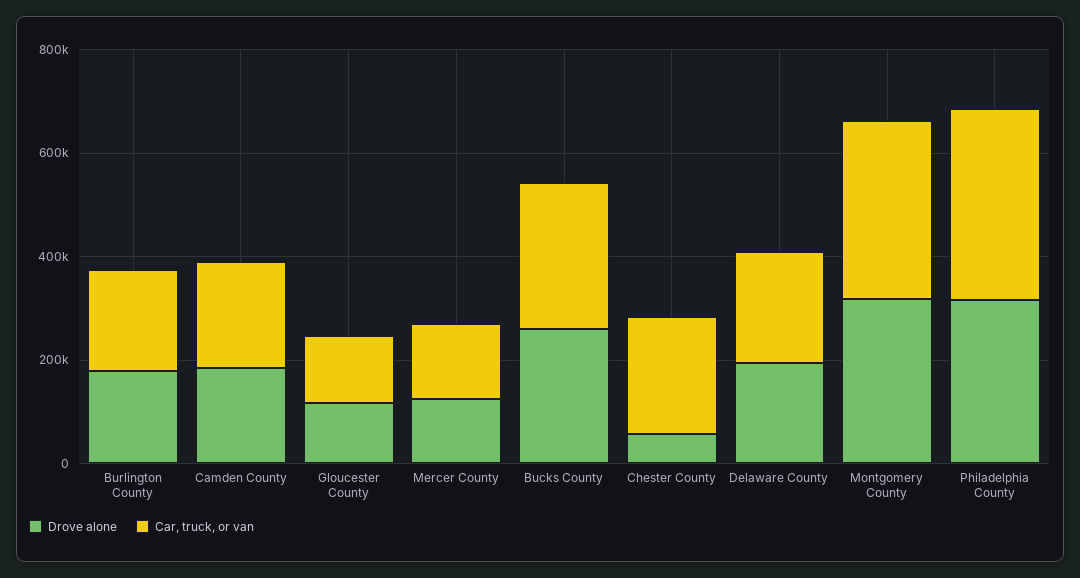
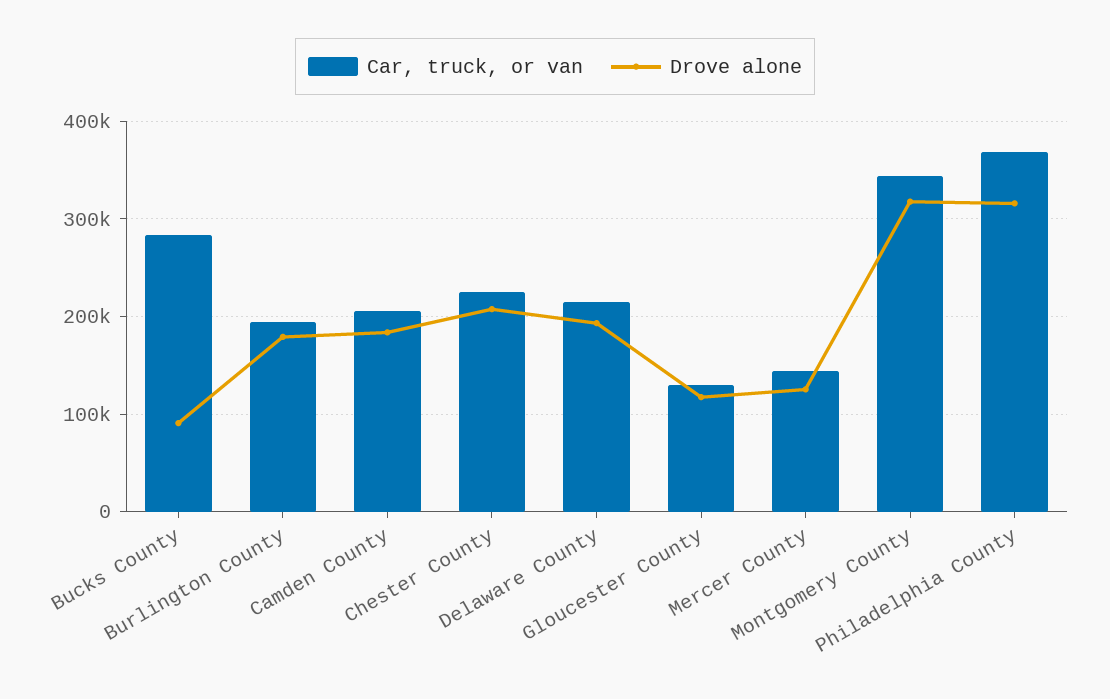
  {
    "Drove alone": {
      "Burlington County": 180000,
      "Camden County": 180000,
      "Gloucester County": 120000,
      "Mercer County": 130000,
-     "Bucks County": 250000,
+     "Bucks County": 90000,
-     "Chester County": 50000,
+     "Chester County": 210000,
      "Delaware County": 190000,
      "Montgomery County": 320000,
      "Philadelphia County": 320000
    },
    "Car, truck, or van": {
      "Burlington County": 190000,
      "Camden County": 210000,
      "Gloucester County": 130000,
      "Mercer County": 140000,
      "Bucks County": 280000,
      "Chester County": 220000,
      "Delaware County": 210000,
      "Montgomery County": 340000,
      "Philadelphia County": 370000
    }
  }

